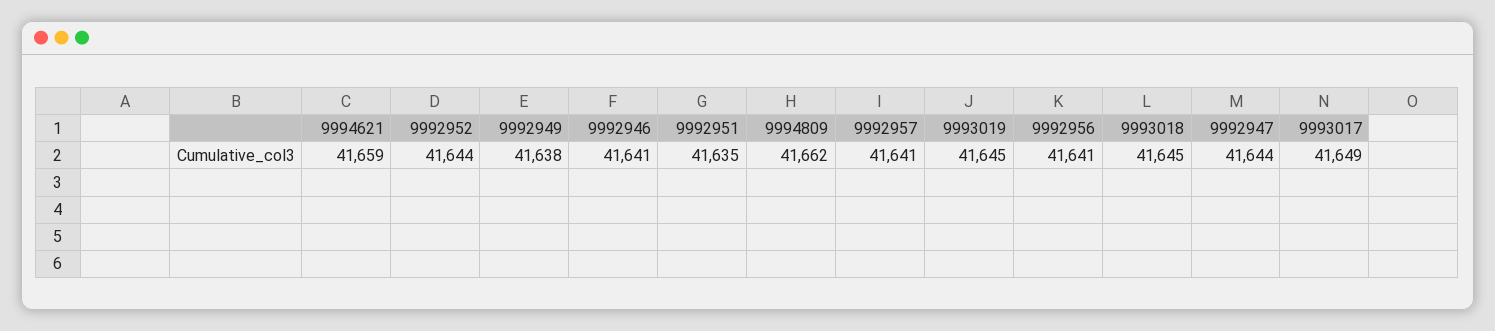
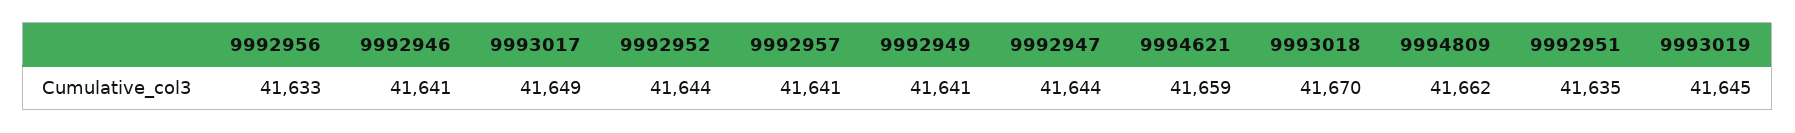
  {
    "9994621": 41659,
    "9992952": 41644,
-   "9992949": 41638,
+   "9992949": 41641,
    "9992946": 41641,
    "9992951": 41635,
    "9994809": 41662,
    "9992957": 41641,
    "9993019": 41645,
-   "9992956": 41641,
+   "9992956": 41633,
-   "9993018": 41645,
+   "9993018": 41670,
    "9992947": 41644,
    "9993017": 41649
  }

